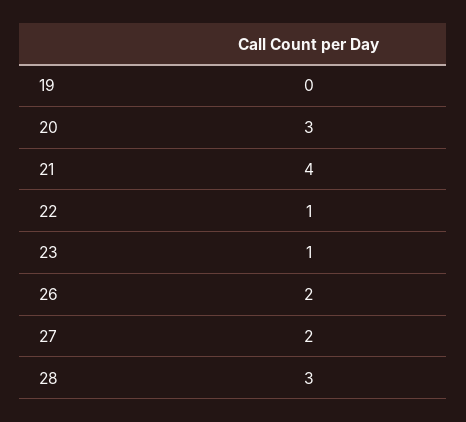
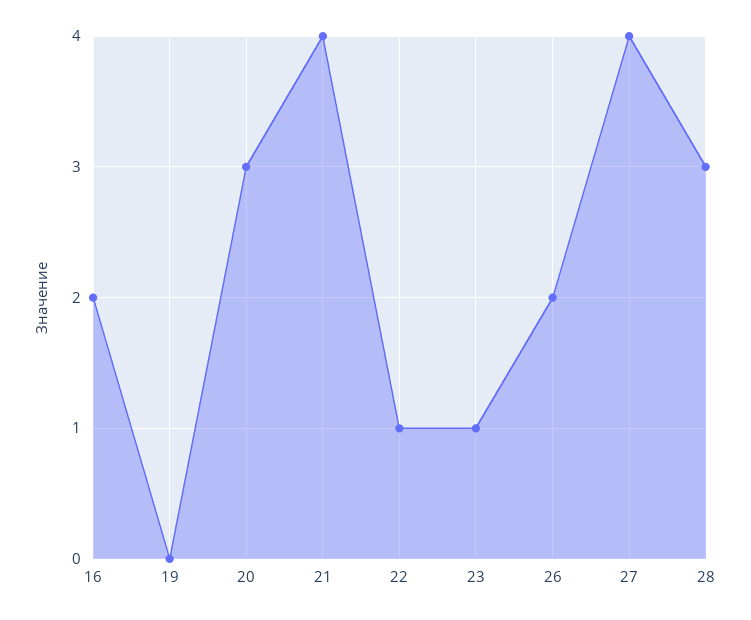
  {
    "19": 0,
    "20": 3,
    "21": 4,
    "22": 1,
    "23": 1,
    "26": 2,
-   "27": 2,
+   "27": 4,
-   "28": 3
+   "28": 3,
+   "16": 2
  }

